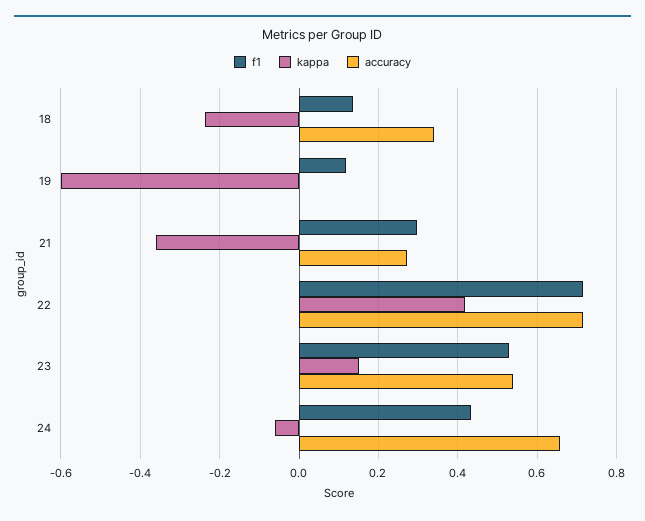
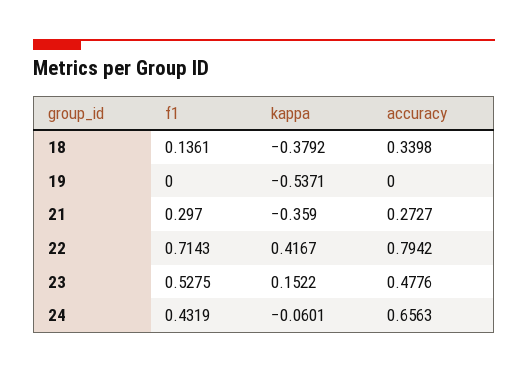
  {
    "f1": {
      "18": 0.1361,
-     "19": 0.12,
+     "19": 0,
      "21": 0.297,
      "22": 0.7143,
      "23": 0.5275,
      "24": 0.4319
    },
    "kappa": {
-     "18": -0.24,
+     "18": -0.3792,
-     "19": -0.6,
+     "19": -0.5371,
      "21": -0.359,
      "22": 0.4167,
      "23": 0.1522,
      "24": -0.0601
    },
    "accuracy": {
      "18": 0.3398,
      "19": 0,
      "21": 0.2727,
-     "22": 0.72,
+     "22": 0.7942,
-     "23": 0.54,
+     "23": 0.4776,
      "24": 0.6563
    }
  }

